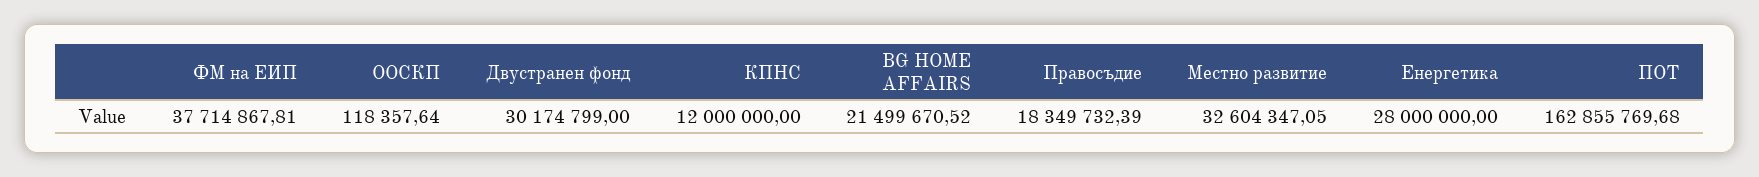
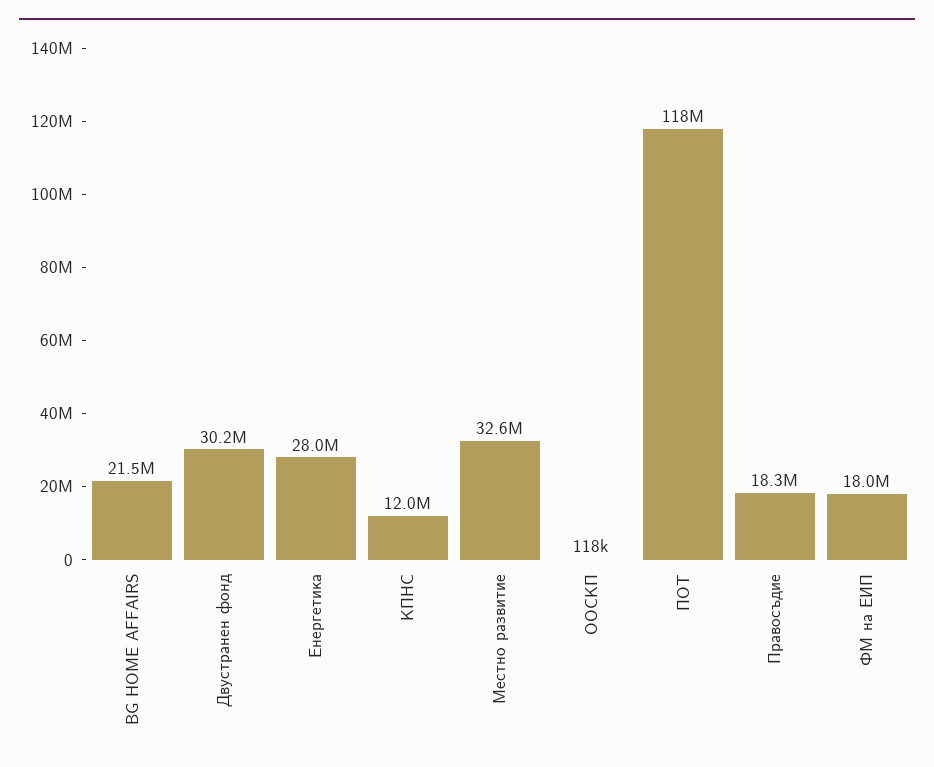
  {
-   "ФМ на ЕИП": 37714867.81,
+   "ФМ на ЕИП": 18000000,
    "ООСКП": 118357.64,
    "Двустранен фонд": 30174799,
    "КПНС": 12000000,
    "BG HOME AFFAIRS": 21499670.52,
    "Правосъдие": 18349732.39,
    "Местно развитие": 32604347.05,
    "Енергетика": 28000000,
-   "ПОТ": 162855769.68
+   "ПОТ": 118000000
  }

